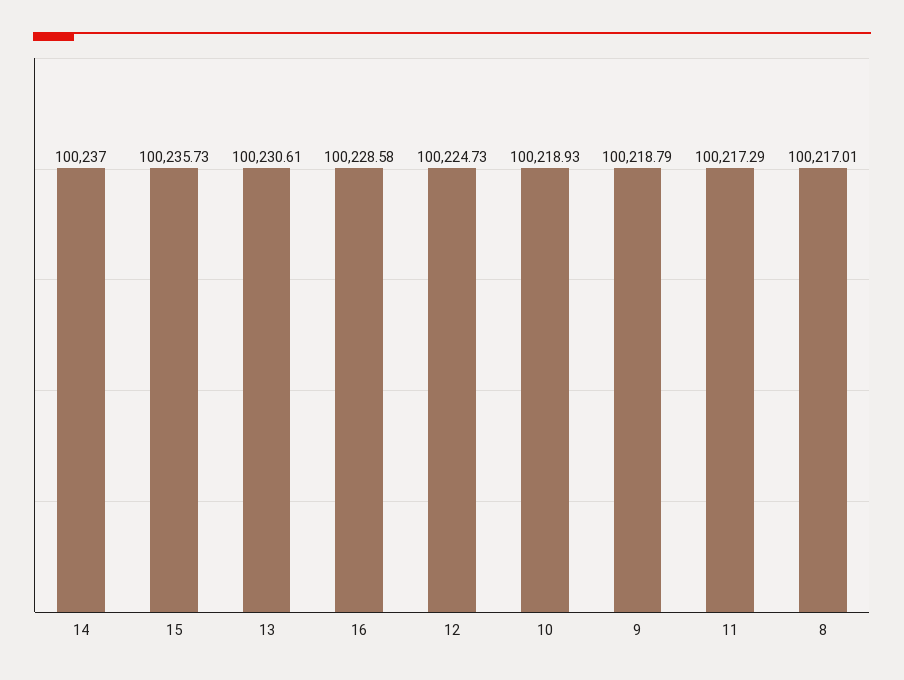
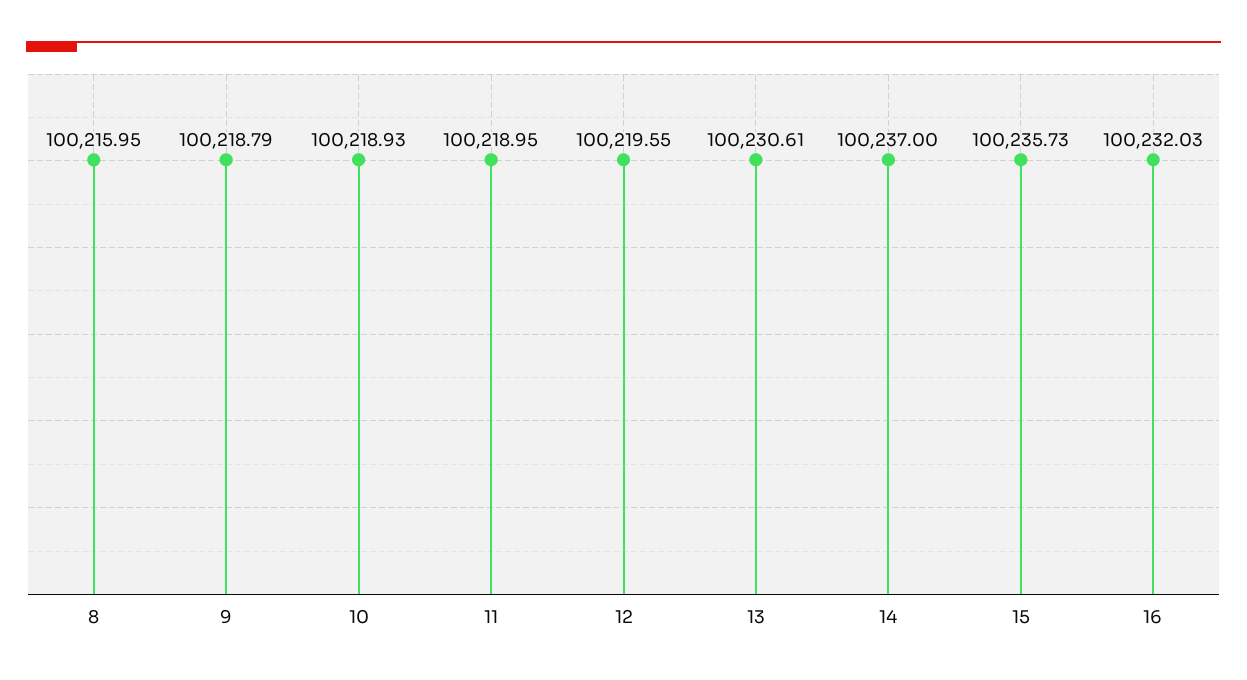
  {
    "14": 100237,
    "15": 100235.73,
    "13": 100230.61,
-   "16": 100228.58,
+   "16": 100232.03,
-   "12": 100224.73,
+   "12": 100219.55,
    "10": 100218.93,
    "9": 100218.79,
-   "11": 100217.29,
+   "11": 100218.95,
-   "8": 100217.01
+   "8": 100215.95
  }

